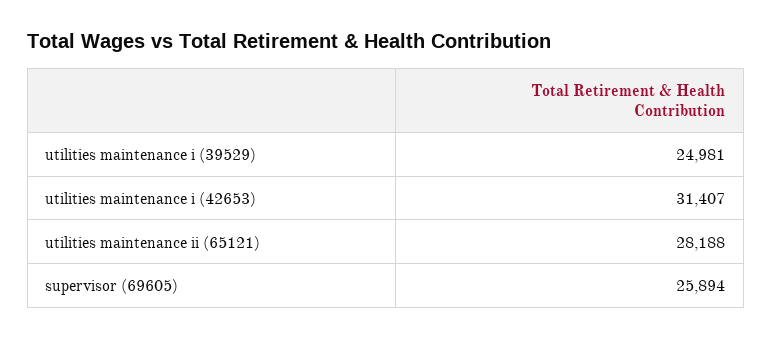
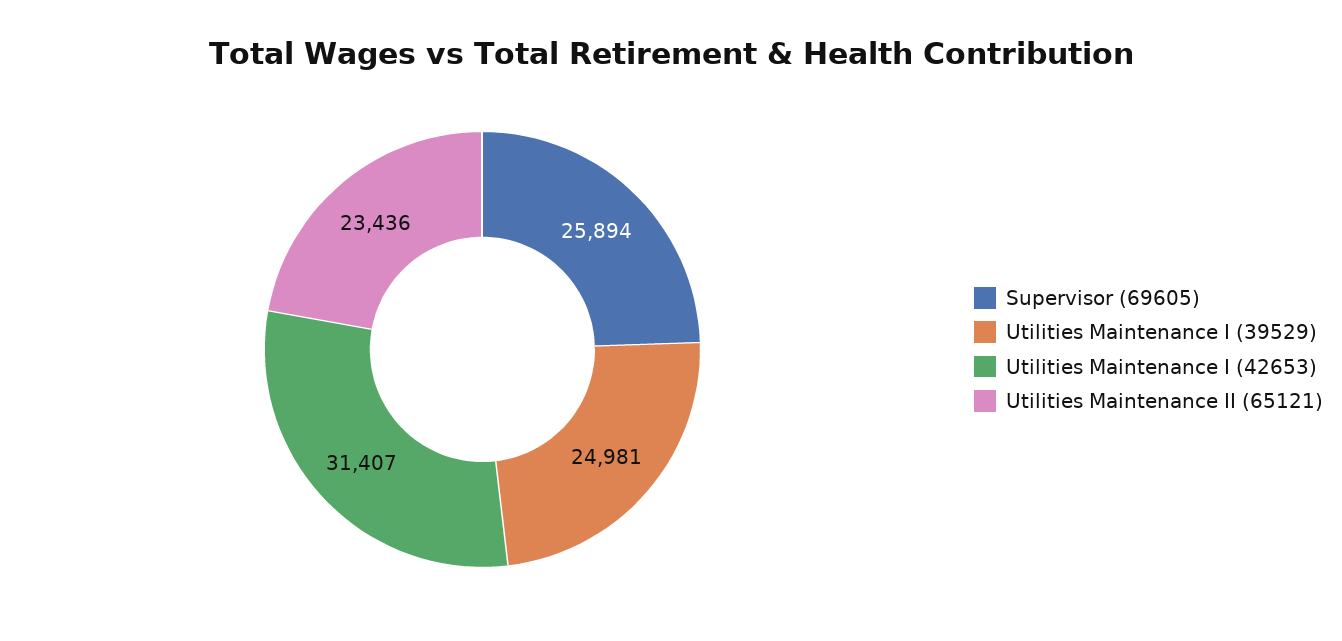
  {
    "utilities maintenance i (39529)": 24981,
    "utilities maintenance i (42653)": 31407,
-   "utilities maintenance ii (65121)": 28188,
+   "utilities maintenance ii (65121)": 23436,
    "supervisor (69605)": 25894
  }

